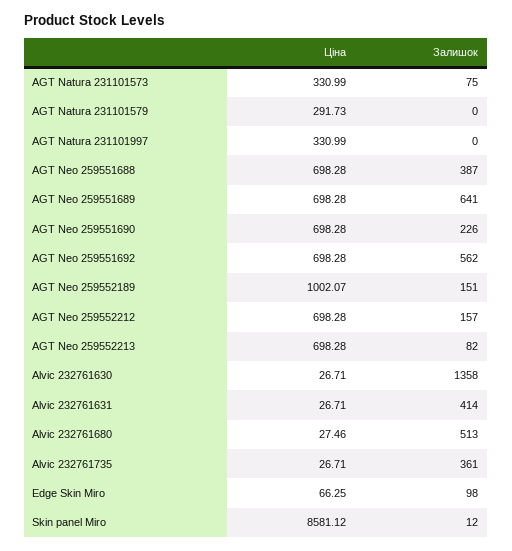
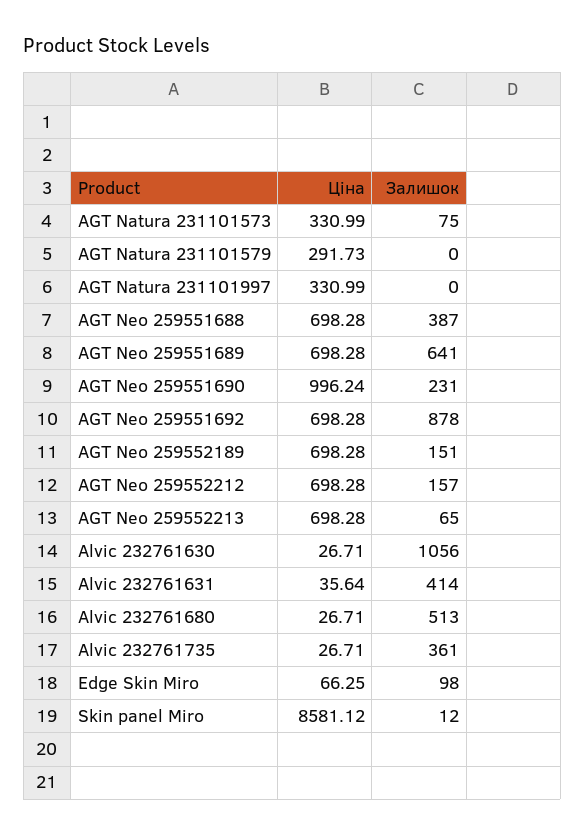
  {
    "Ціна": {
      "AGT Natura 231101573": 330.99,
      "AGT Natura 231101579": 291.73,
      "AGT Natura 231101997": 330.99,
      "AGT Neo 259551688": 698.28,
      "AGT Neo 259551689": 698.28,
-     "AGT Neo 259551690": 698.28,
+     "AGT Neo 259551690": 996.24,
      "AGT Neo 259551692": 698.28,
-     "AGT Neo 259552189": 1002.07,
+     "AGT Neo 259552189": 698.28,
      "AGT Neo 259552212": 698.28,
      "AGT Neo 259552213": 698.28,
      "Alvic 232761630": 26.71,
-     "Alvic 232761631": 26.71,
+     "Alvic 232761631": 35.64,
-     "Alvic 232761680": 27.46,
+     "Alvic 232761680": 26.71,
      "Alvic 232761735": 26.71,
      "Edge Skin Miro": 66.25,
      "Skin panel Miro": 8581.12
    },
    "Залишок": {
      "AGT Natura 231101573": 75,
      "AGT Natura 231101579": 0,
      "AGT Natura 231101997": 0,
      "AGT Neo 259551688": 387,
      "AGT Neo 259551689": 641,
-     "AGT Neo 259551690": 226,
+     "AGT Neo 259551690": 231,
-     "AGT Neo 259551692": 562,
+     "AGT Neo 259551692": 878,
      "AGT Neo 259552189": 151,
      "AGT Neo 259552212": 157,
-     "AGT Neo 259552213": 82,
+     "AGT Neo 259552213": 65,
-     "Alvic 232761630": 1358,
+     "Alvic 232761630": 1056,
      "Alvic 232761631": 414,
      "Alvic 232761680": 513,
      "Alvic 232761735": 361,
      "Edge Skin Miro": 98,
      "Skin panel Miro": 12
    }
  }

